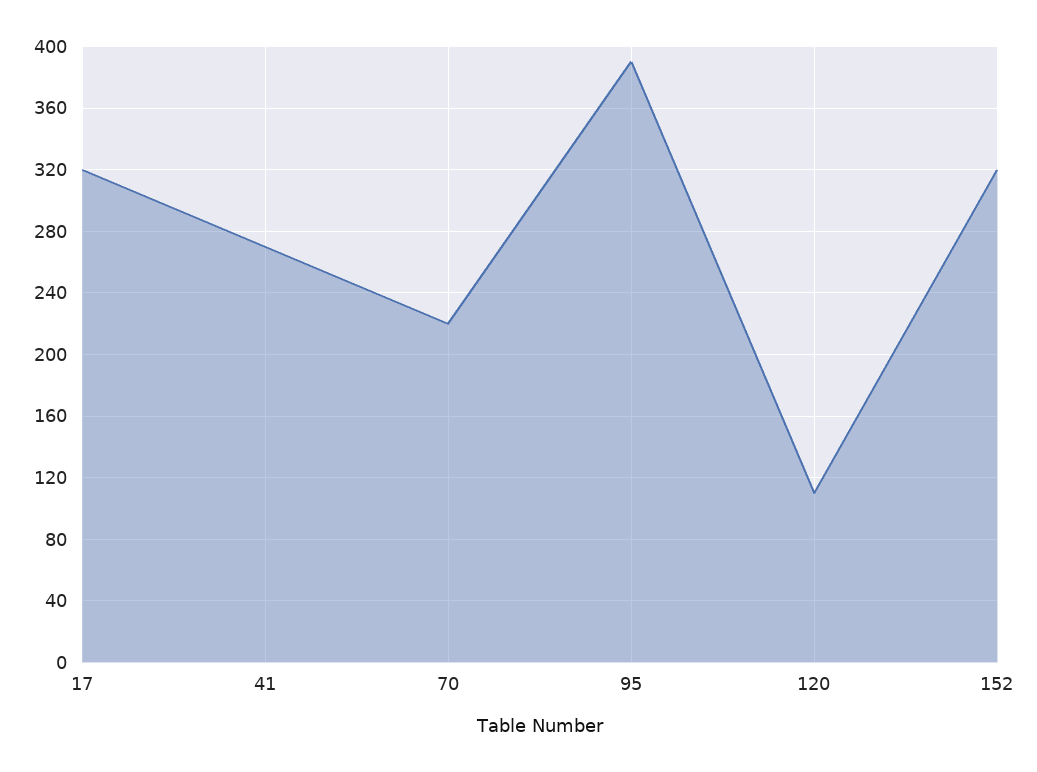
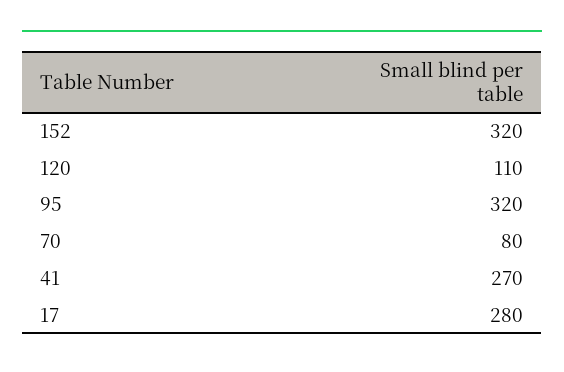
  {
-   "17": 320,
+   "17": 280,
    "41": 270,
-   "70": 220,
+   "70": 80,
-   "95": 390,
+   "95": 320,
    "120": 110,
    "152": 320
  }

